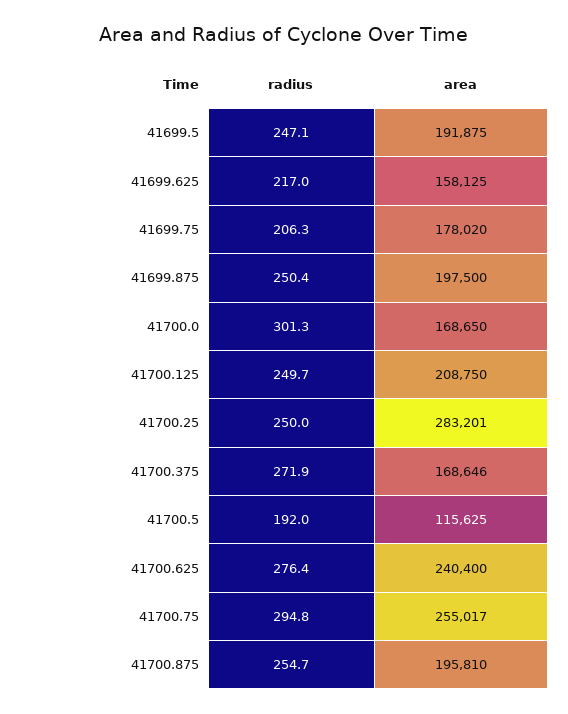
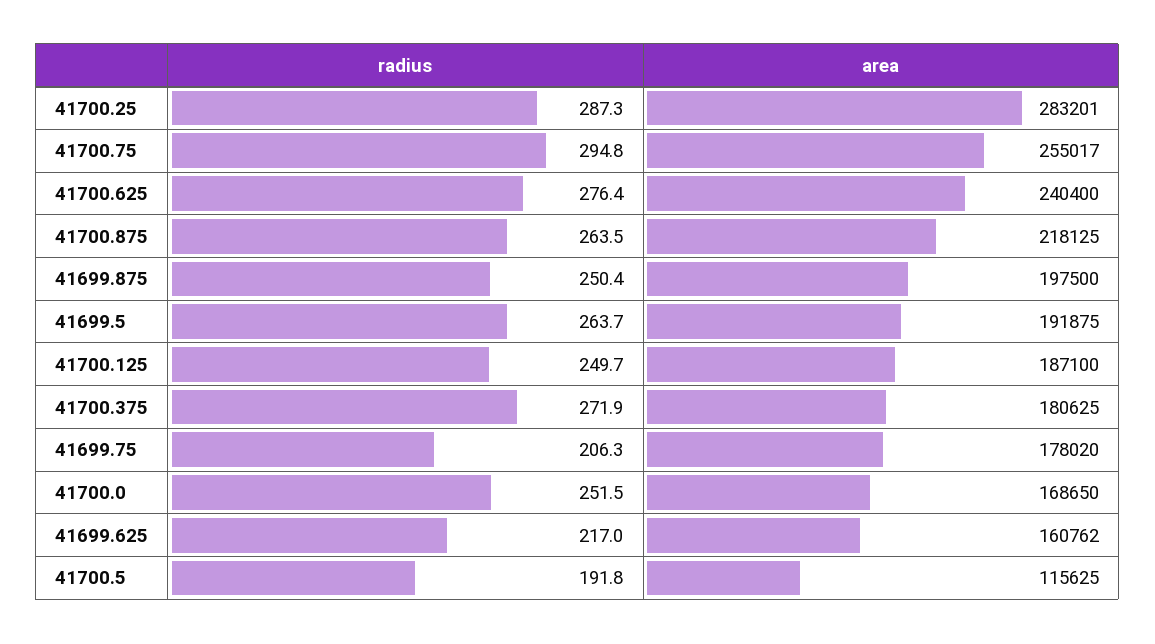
  {
    "radius": {
-     "41699.5": 247.1,
+     "41699.5": 263.7,
      "41699.625": 217,
      "41699.75": 206.3,
      "41699.875": 250.4,
-     "41700.0": 301.3,
+     "41700.0": 251.5,
      "41700.125": 249.7,
-     "41700.25": 250,
+     "41700.25": 287.3,
      "41700.375": 271.9,
-     "41700.5": 192,
+     "41700.5": 191.8,
      "41700.625": 276.4,
      "41700.75": 294.8,
-     "41700.875": 254.7
+     "41700.875": 263.5
    },
    "area": {
      "41699.5": 191875,
-     "41699.625": 158125,
+     "41699.625": 160762,
      "41699.75": 178020,
      "41699.875": 197500,
      "41700.0": 168650,
-     "41700.125": 208750,
+     "41700.125": 187100,
      "41700.25": 283201,
-     "41700.375": 168646,
+     "41700.375": 180625,
      "41700.5": 115625,
      "41700.625": 240400,
      "41700.75": 255017,
-     "41700.875": 195810
+     "41700.875": 218125
    }
  }

